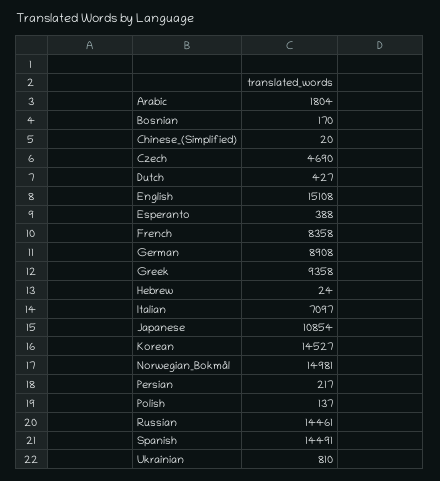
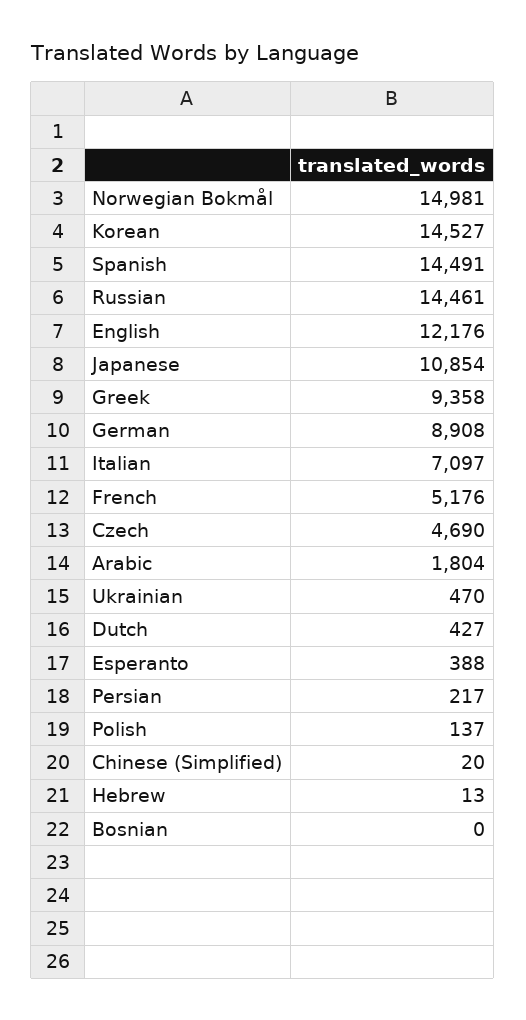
  {
    "Arabic": 1804,
-   "Bosnian": 170,
+   "Bosnian": 0,
    "Chinese_(Simplified)": 20,
    "Czech": 4690,
    "Dutch": 427,
-   "English": 15108,
+   "English": 12176,
    "Esperanto": 388,
-   "French": 8358,
+   "French": 5176,
    "German": 8908,
    "Greek": 9358,
-   "Hebrew": 24,
+   "Hebrew": 13,
    "Italian": 7097,
    "Japanese": 10854,
    "Korean": 14527,
    "Norwegian_Bokmål": 14981,
    "Persian": 217,
    "Polish": 137,
    "Russian": 14461,
    "Spanish": 14491,
-   "Ukrainian": 810
+   "Ukrainian": 470
  }

